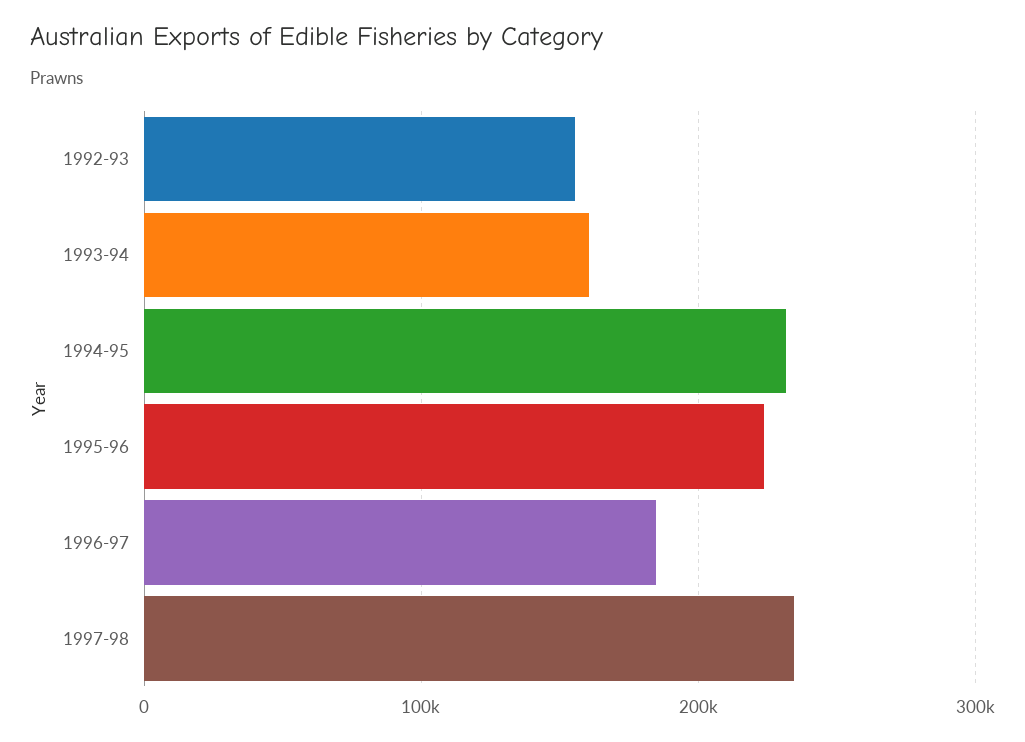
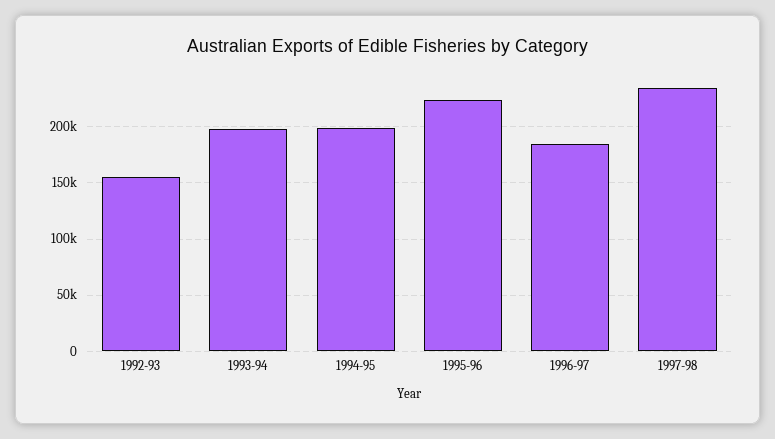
  {
    "1992-93": 160000,
-   "1993-94": 160000,
+   "1993-94": 200000,
-   "1994-95": 230000,
+   "1994-95": 200000,
    "1995-96": 220000,
    "1996-97": 180000,
    "1997-98": 230000
  }

